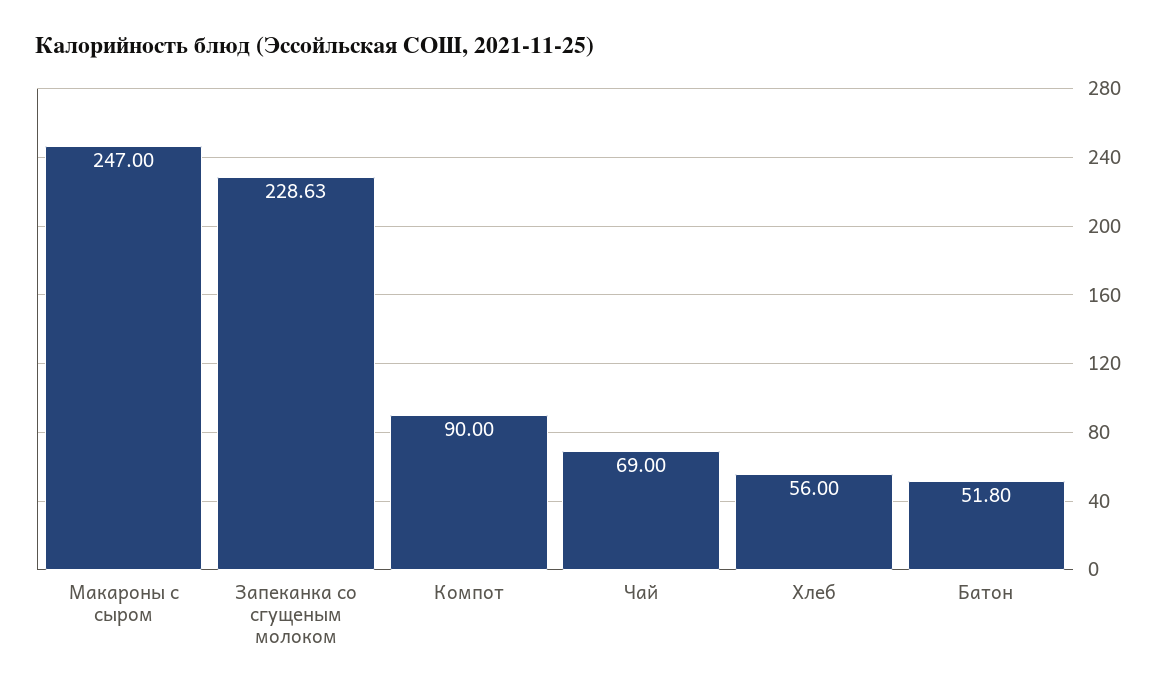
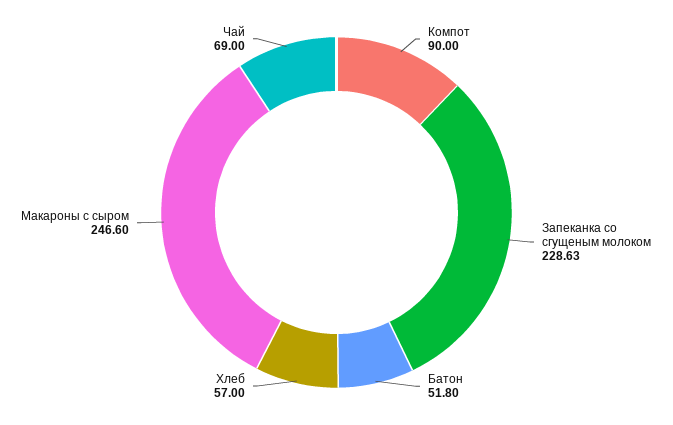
  {
-   "Макароны с сыром": 247,
+   "Макароны с сыром": 246.6,
    "Запеканка со сгущеным молоком": 228.63,
    "Компот": 90,
    "Чай": 69,
-   "Хлеб": 56,
+   "Хлеб": 57,
    "Батон": 51.8
  }

